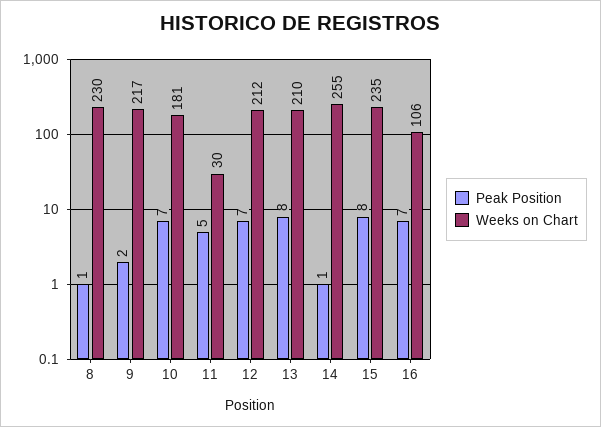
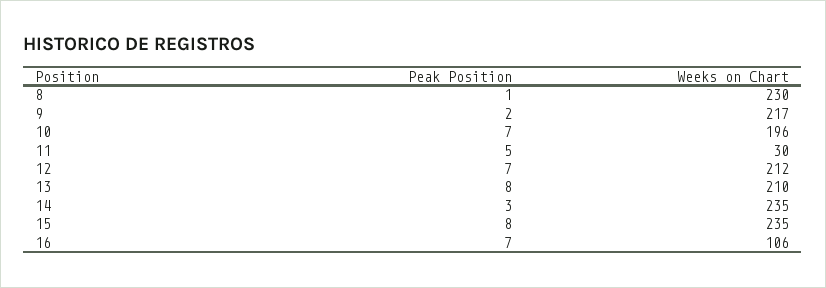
  {
    "Peak Position": {
      "8": 1,
      "9": 2,
      "10": 7,
      "11": 5,
      "12": 7,
      "13": 8,
-     "14": 1,
+     "14": 3,
      "15": 8,
      "16": 7
    },
    "Weeks on Chart": {
      "8": 230,
      "9": 217,
-     "10": 181,
+     "10": 196,
      "11": 30,
      "12": 212,
      "13": 210,
-     "14": 255,
+     "14": 235,
      "15": 235,
      "16": 106
    }
  }

